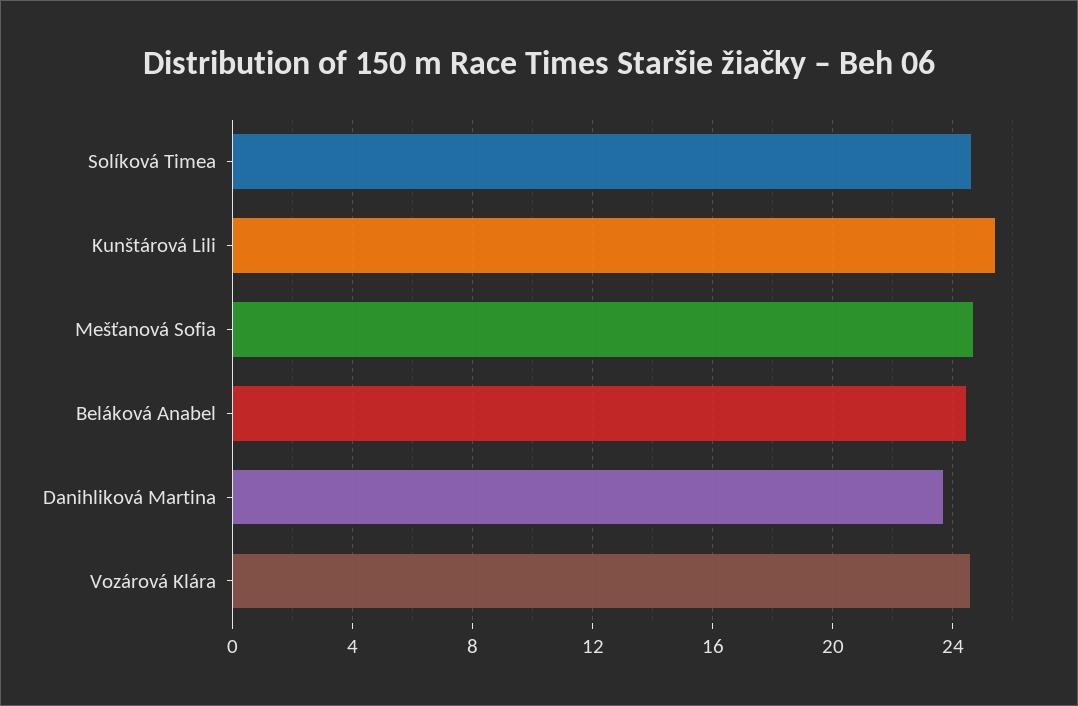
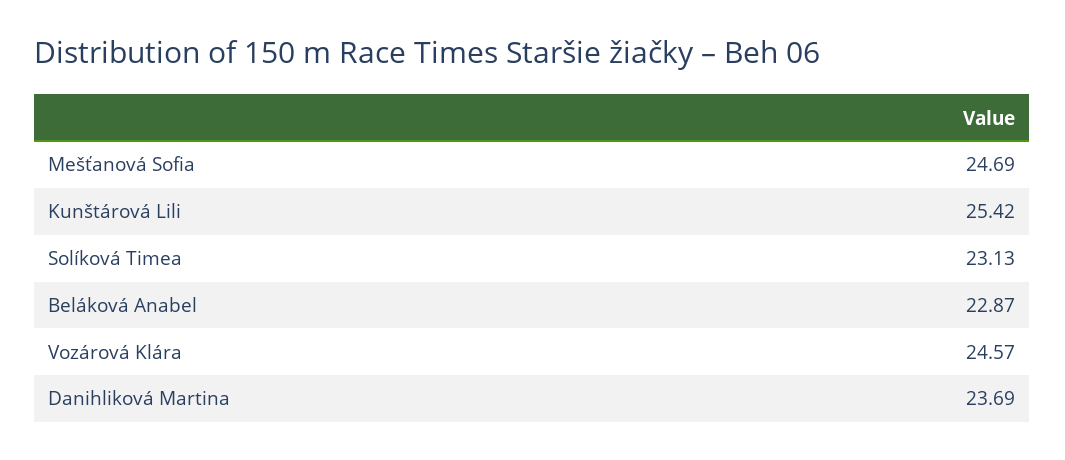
  {
-   "Solíková Timea": 24.5,
+   "Solíková Timea": 23.13,
    "Kunštárová Lili": 25.42,
    "Mešťanová Sofia": 24.69,
-   "Beláková Anabel": 24.5,
+   "Beláková Anabel": 22.87,
    "Danihliková Martina": 23.69,
    "Vozárová Klára": 24.57
  }

